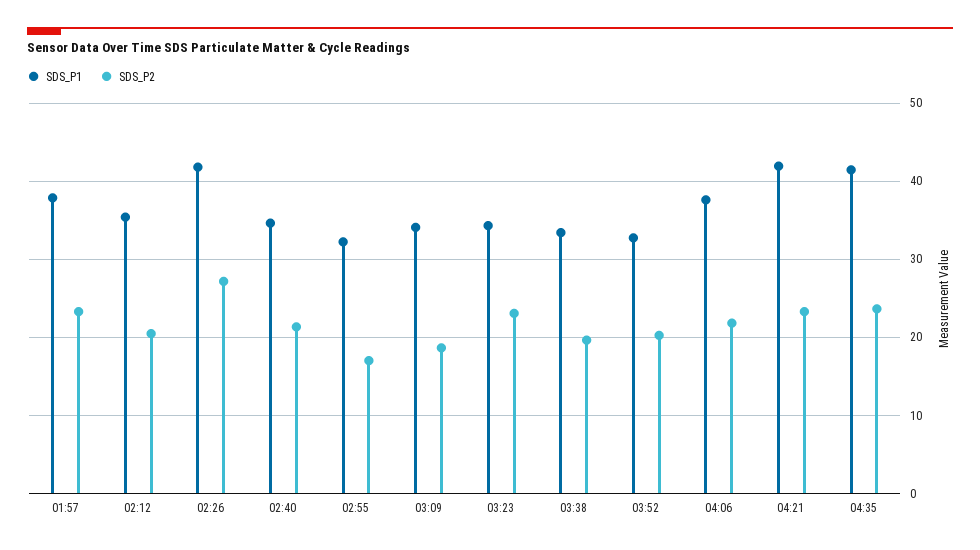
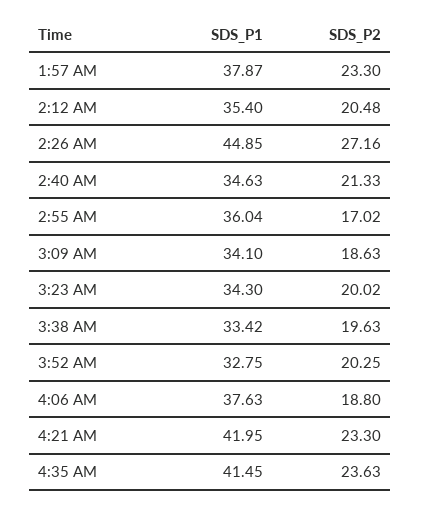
  {
    "SDS_P1": {
      "01:57": 37.87,
      "02:12": 35.4,
-     "02:26": 42,
+     "02:26": 44.85,
      "02:40": 34.63,
-     "02:55": 32,
+     "02:55": 36.04,
      "03:09": 34.1,
      "03:23": 34.3,
      "03:38": 33.42,
      "03:52": 32.75,
      "04:06": 37.63,
      "04:21": 41.95,
      "04:35": 41.45
    },
    "SDS_P2": {
      "01:57": 23.3,
      "02:12": 20.48,
      "02:26": 27.16,
      "02:40": 21.33,
      "02:55": 17.02,
      "03:09": 18.63,
-     "03:23": 23,
+     "03:23": 20.02,
      "03:38": 19.63,
      "03:52": 20.25,
-     "04:06": 22,
+     "04:06": 18.8,
      "04:21": 23.3,
      "04:35": 23.63
    }
  }

